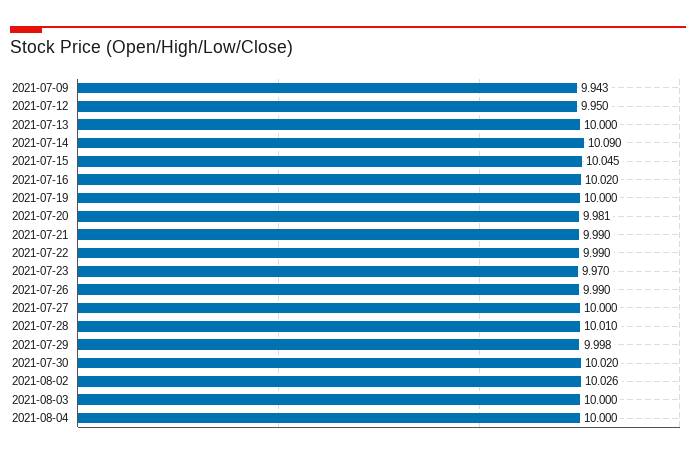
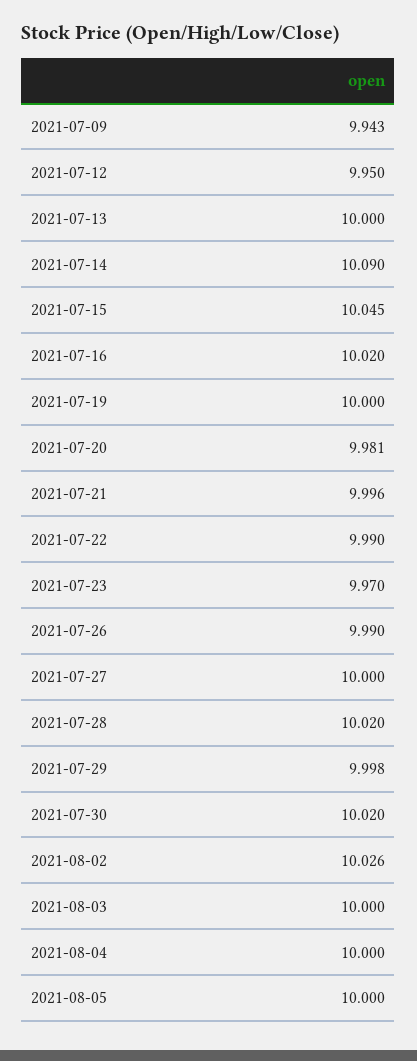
  {
    "2021-07-09": 9.943,
    "2021-07-12": 9.95,
    "2021-07-13": 10,
    "2021-07-14": 10.09,
    "2021-07-15": 10.045,
    "2021-07-16": 10.02,
    "2021-07-19": 10,
    "2021-07-20": 9.981,
-   "2021-07-21": 9.99,
+   "2021-07-21": 9.996,
    "2021-07-22": 9.99,
    "2021-07-23": 9.97,
    "2021-07-26": 9.99,
    "2021-07-27": 10,
-   "2021-07-28": 10.01,
+   "2021-07-28": 10.02,
    "2021-07-29": 9.998,
    "2021-07-30": 10.02,
    "2021-08-02": 10.026,
    "2021-08-03": 10,
-   "2021-08-04": 10
+   "2021-08-04": 10,
+   "2021-08-05": 10
  }

